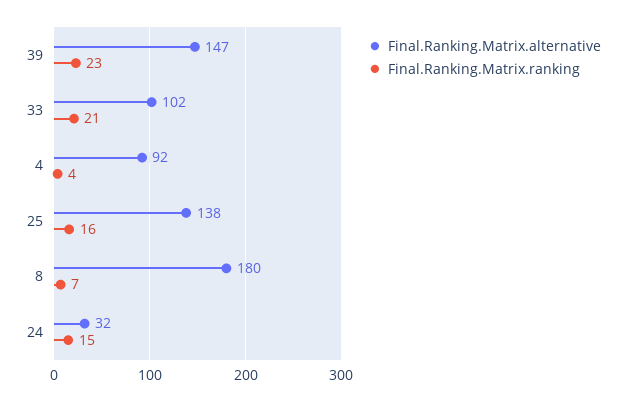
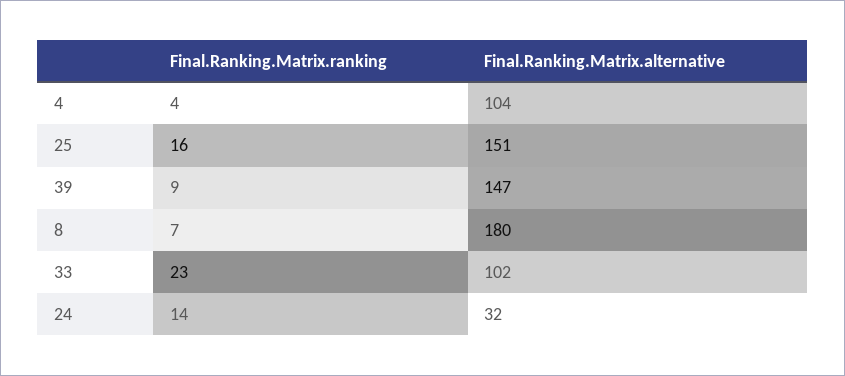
  {
    "Final.Ranking.Matrix.alternative": {
      "39": 147,
      "33": 102,
-     "4": 92,
+     "4": 104,
-     "25": 138,
+     "25": 151,
      "8": 180,
      "24": 32
    },
    "Final.Ranking.Matrix.ranking": {
-     "39": 23,
+     "39": 9,
-     "33": 21,
+     "33": 23,
      "4": 4,
      "25": 16,
      "8": 7,
-     "24": 15
+     "24": 14
    }
  }

